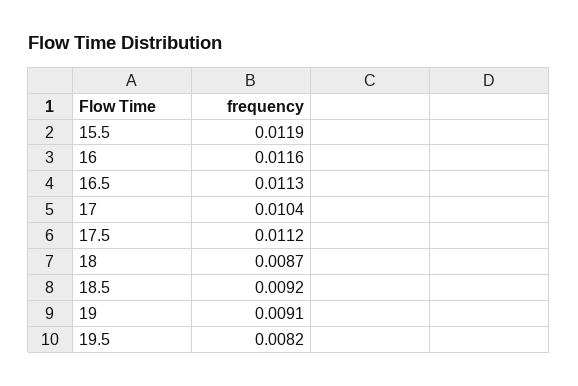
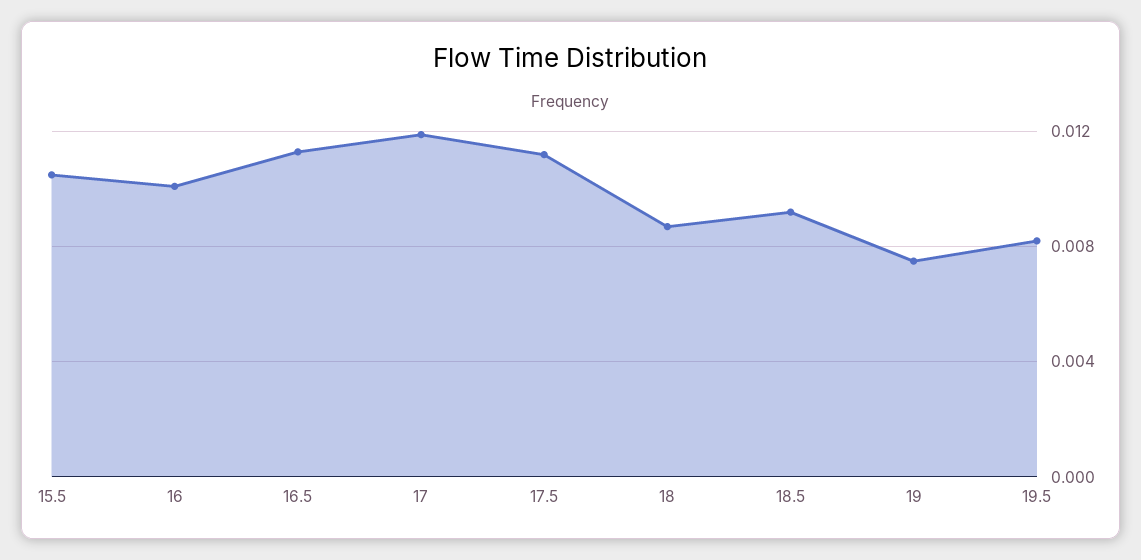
  {
-   "15.5": 0.0119,
+   "15.5": 0.0105,
-   "16": 0.0116,
+   "16": 0.01,
    "16.5": 0.0113,
-   "17": 0.0104,
+   "17": 0.012,
    "17.5": 0.0112,
    "18": 0.0087,
    "18.5": 0.0092,
-   "19": 0.0091,
+   "19": 0.0075,
    "19.5": 0.0082
  }

